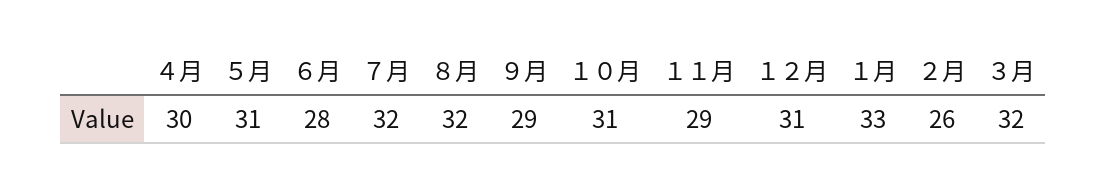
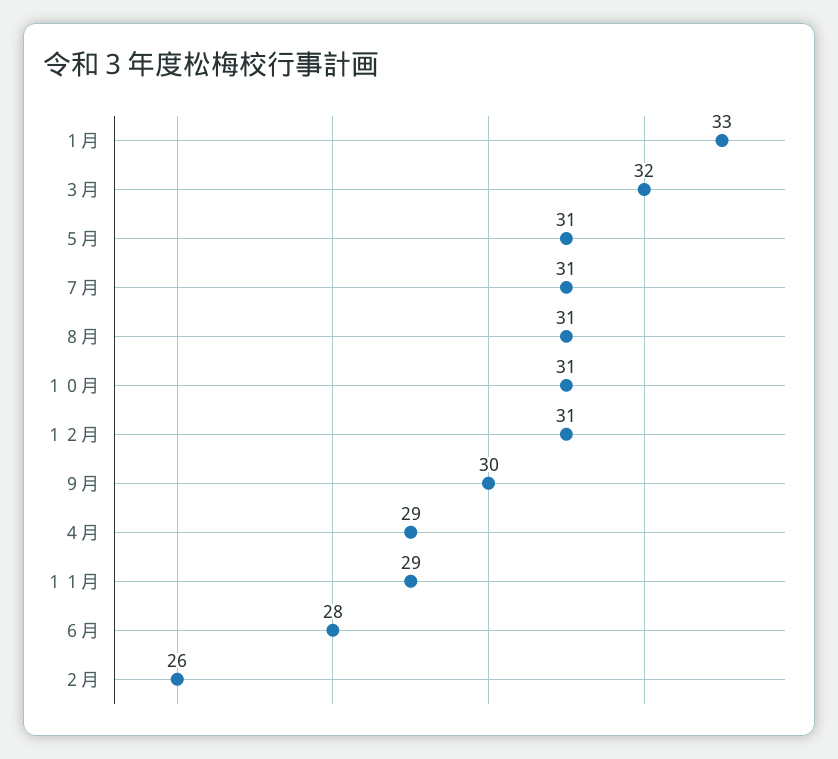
  {
-   "４月": 30,
+   "４月": 29,
    "５月": 31,
    "６月": 28,
-   "７月": 32,
+   "７月": 31,
-   "８月": 32,
+   "８月": 31,
-   "９月": 29,
+   "９月": 30,
    "１０月": 31,
    "１１月": 29,
    "１２月": 31,
    "１月": 33,
    "２月": 26,
    "３月": 32
  }

